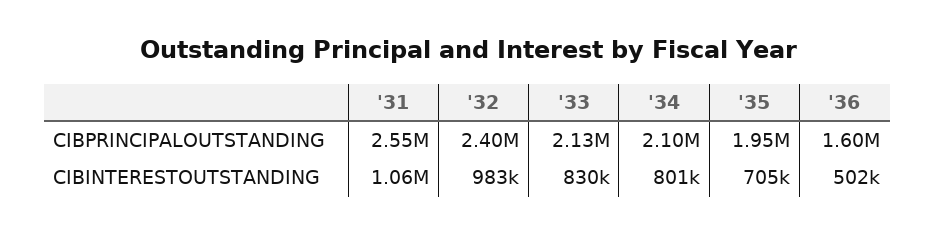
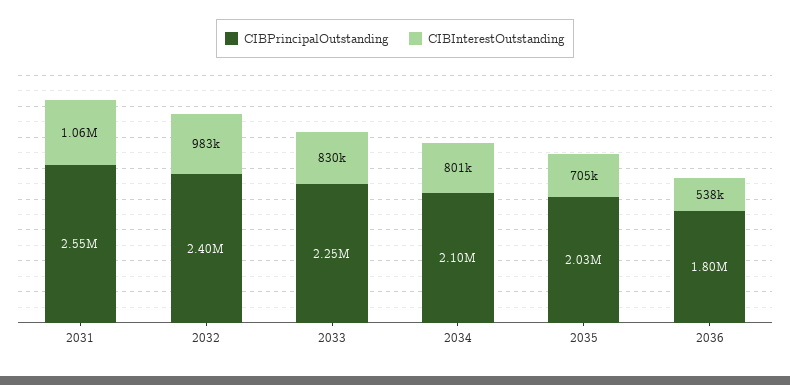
  {
    "CIBPRINCIPALOUTSTANDING": {
      "'31": 2550000,
      "'32": 2400000,
-     "'33": 2130000,
+     "'33": 2250000,
      "'34": 2100000,
-     "'35": 1950000,
+     "'35": 2030000,
-     "'36": 1600000
+     "'36": 1800000
    },
    "CIBINTERESTOUTSTANDING": {
      "'31": 1060000,
      "'32": 983000,
      "'33": 830000,
      "'34": 801000,
      "'35": 705000,
-     "'36": 502000
+     "'36": 538000
    }
  }

